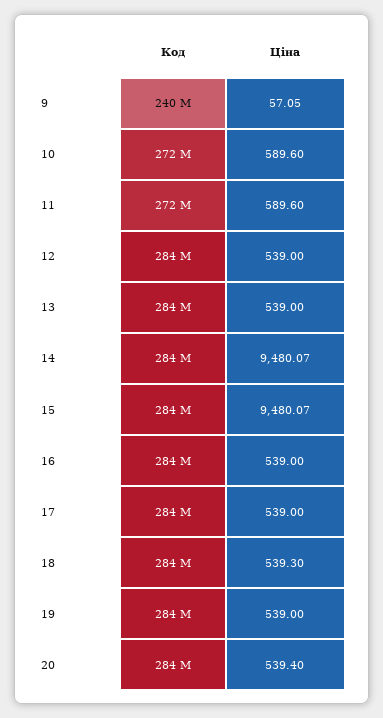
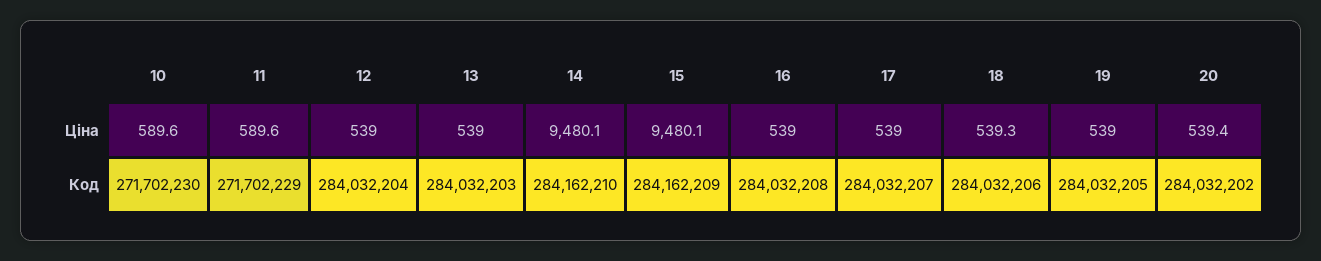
  {
    "Код": {
-     "9": 240000000,
      "10": 271702230,
      "11": 271702229,
      "12": 284032204,
      "13": 284032203,
      "14": 284162210,
      "15": 284162209,
      "16": 284032208,
      "17": 284032207,
      "18": 284032206,
      "19": 284032205,
      "20": 284032202
    },
    "Ціна": {
-     "9": 57.05,
      "10": 589.6,
      "11": 589.6,
      "12": 539,
      "13": 539,
      "14": 9480.07,
      "15": 9480.07,
      "16": 539,
      "17": 539,
      "18": 539.3,
      "19": 539,
      "20": 539.4
    }
  }

